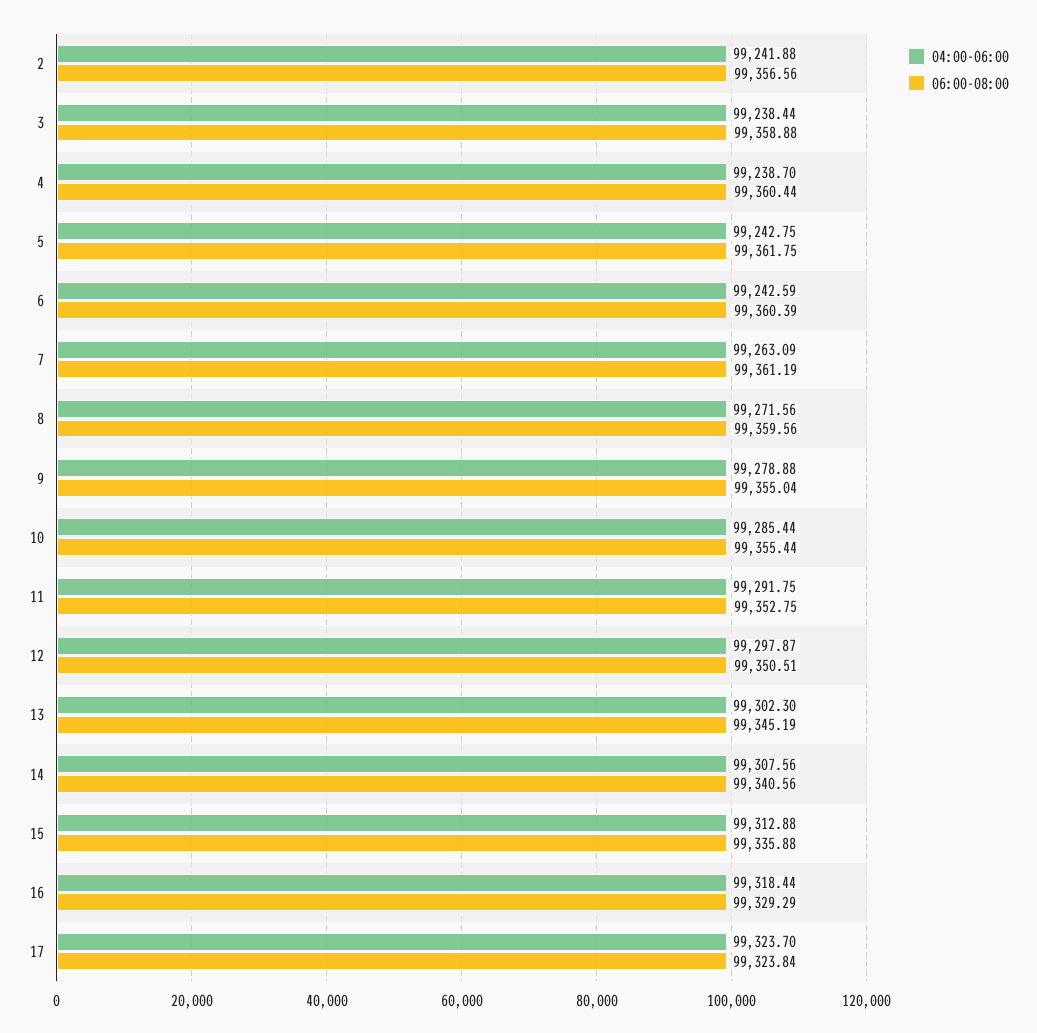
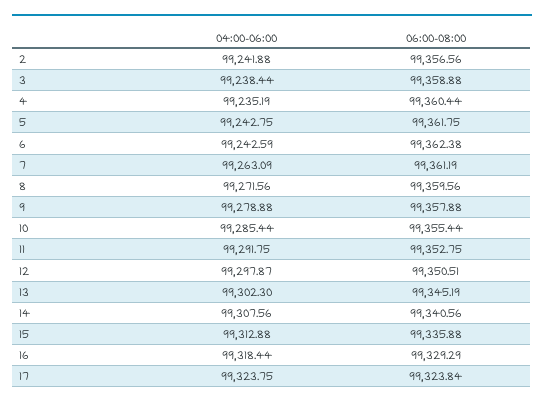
  {
    "04:00-06:00": {
      "2": 99241.88,
      "3": 99238.44,
-     "4": 99238.7,
+     "4": 99235.19,
      "5": 99242.75,
      "6": 99242.59,
      "7": 99263.09,
      "8": 99271.56,
      "9": 99278.88,
      "10": 99285.44,
      "11": 99291.75,
      "12": 99297.87,
      "13": 99302.3,
      "14": 99307.56,
      "15": 99312.88,
      "16": 99318.44,
-     "17": 99323.7
+     "17": 99323.75
    },
    "06:00-08:00": {
      "2": 99356.56,
      "3": 99358.88,
      "4": 99360.44,
      "5": 99361.75,
-     "6": 99360.39,
+     "6": 99362.38,
      "7": 99361.19,
      "8": 99359.56,
-     "9": 99355.04,
+     "9": 99357.88,
      "10": 99355.44,
      "11": 99352.75,
      "12": 99350.51,
      "13": 99345.19,
      "14": 99340.56,
      "15": 99335.88,
      "16": 99329.29,
      "17": 99323.84
    }
  }

